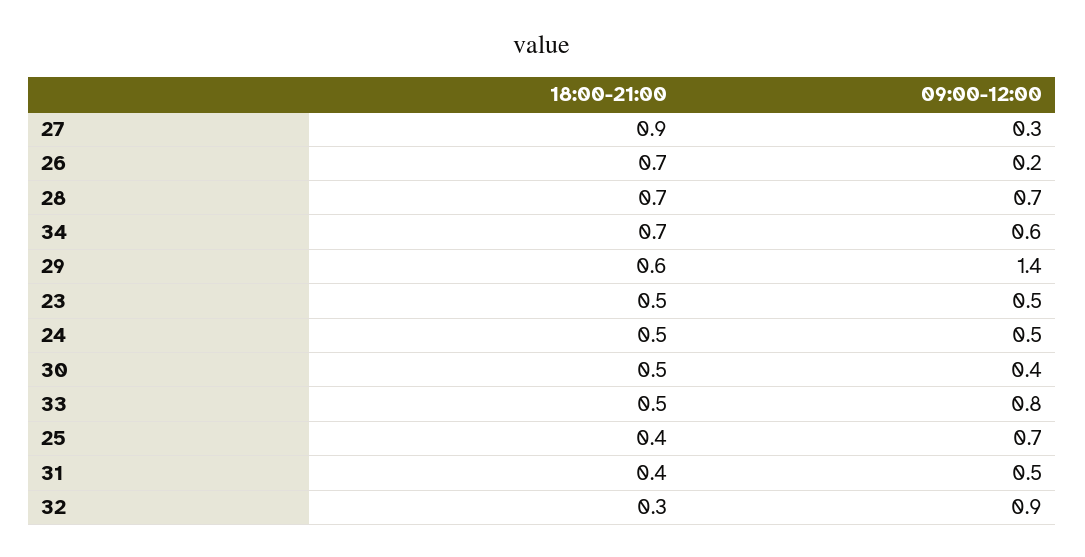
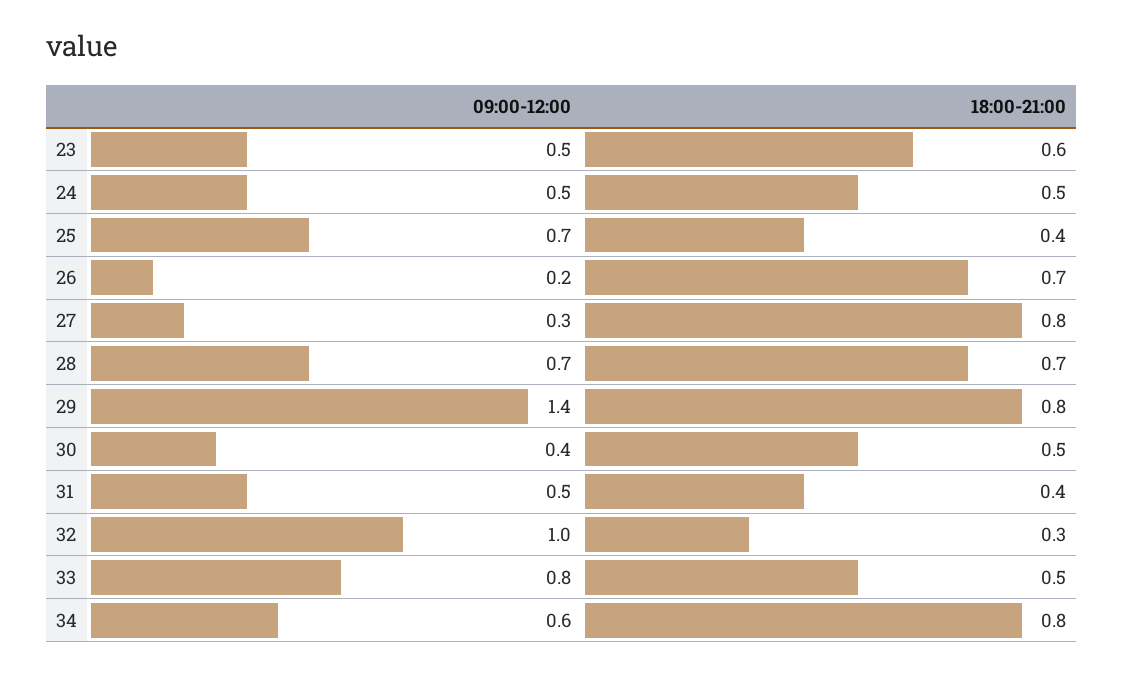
  {
    "18:00-21:00": {
-     "27": 0.9,
+     "27": 0.8,
      "26": 0.7,
      "28": 0.7,
-     "34": 0.7,
+     "34": 0.8,
-     "29": 0.6,
+     "29": 0.8,
-     "23": 0.5,
+     "23": 0.6,
      "24": 0.5,
      "30": 0.5,
      "33": 0.5,
      "25": 0.4,
      "31": 0.4,
      "32": 0.3
    },
    "09:00-12:00": {
      "27": 0.3,
      "26": 0.2,
      "28": 0.7,
      "34": 0.6,
      "29": 1.4,
      "23": 0.5,
      "24": 0.5,
      "30": 0.4,
      "33": 0.8,
      "25": 0.7,
      "31": 0.5,
-     "32": 0.9
+     "32": 1
    }
  }

